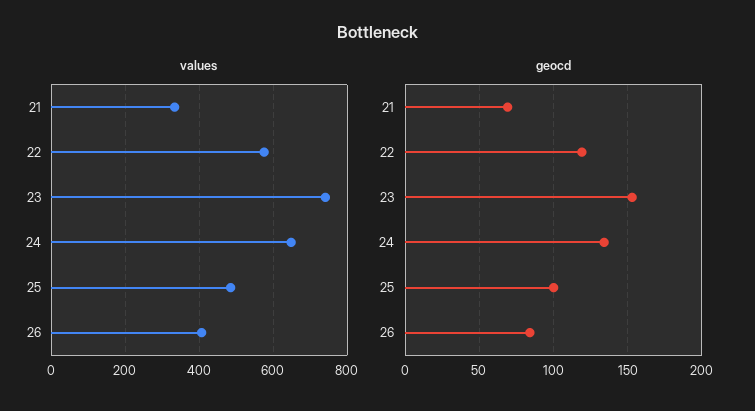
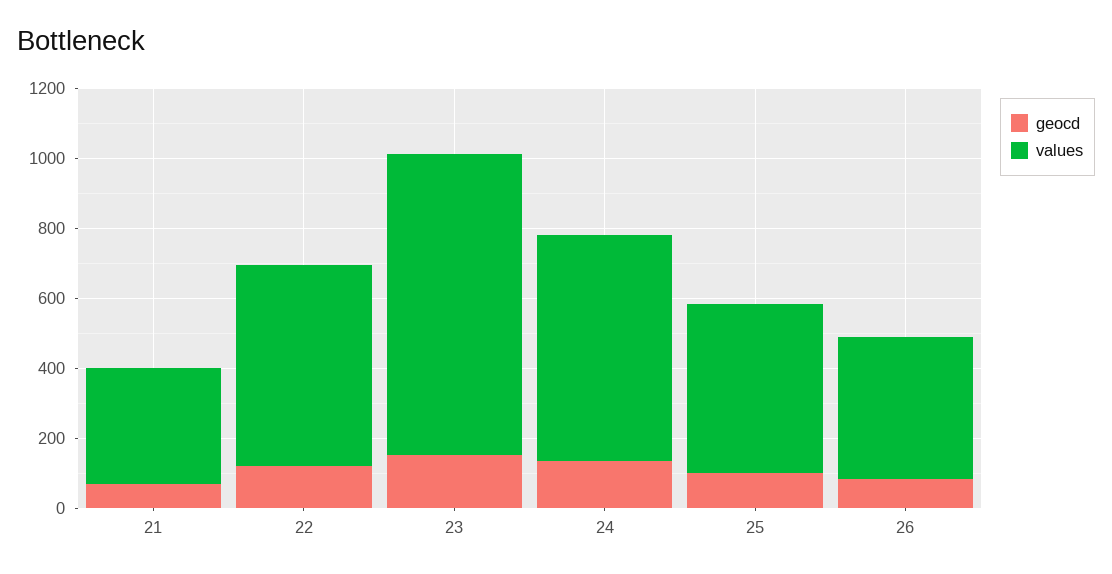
  {
    "values": {
      "21": 340,
      "22": 580,
-     "23": 740,
+     "23": 850,
      "24": 640,
      "25": 480,
      "26": 400
    },
    "geocd": {
      "21": 70,
      "22": 120,
      "23": 155,
      "24": 135,
      "25": 100,
      "26": 85
    }
  }

